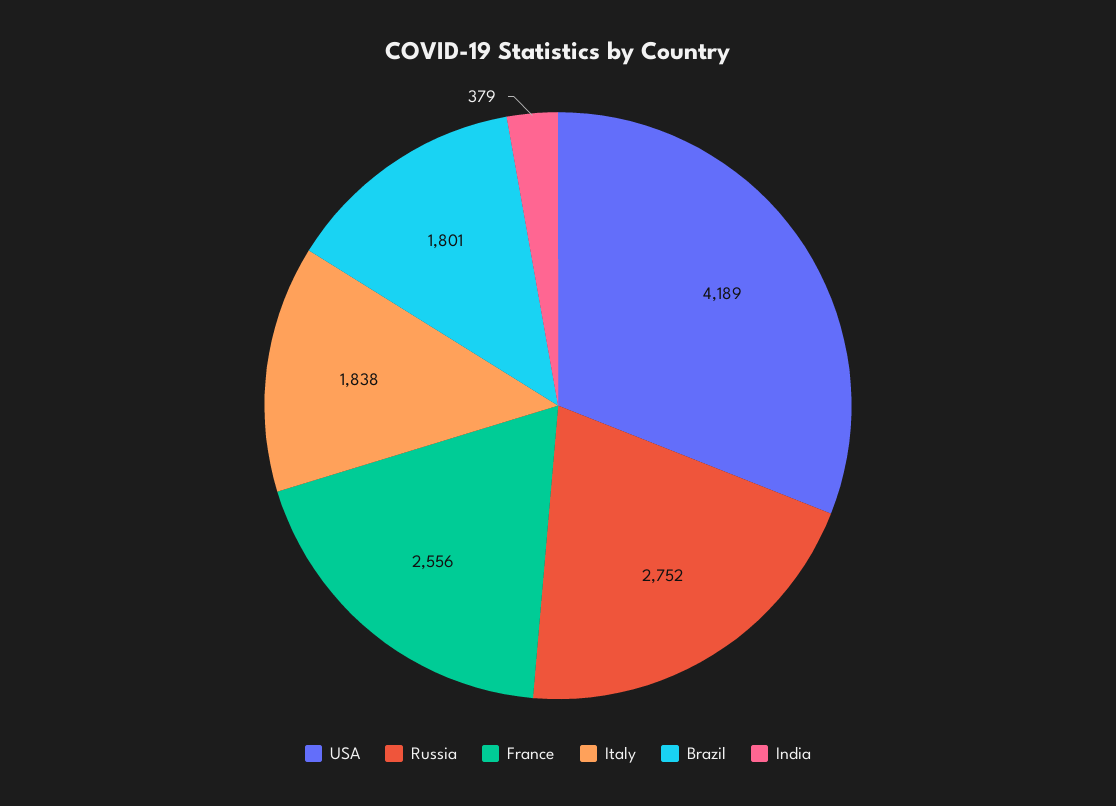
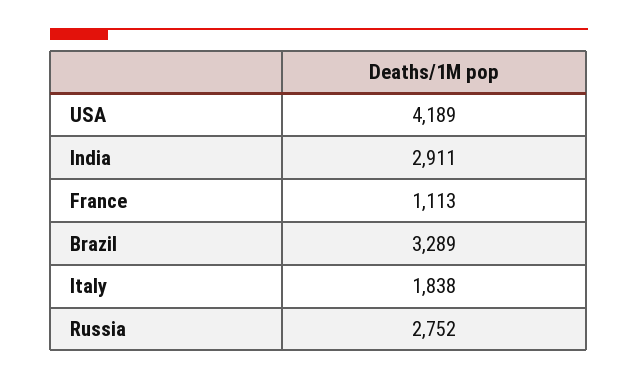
  {
    "USA": 4189,
    "Russia": 2752,
-   "France": 2556,
+   "France": 1113,
    "Italy": 1838,
-   "Brazil": 1801,
+   "Brazil": 3289,
-   "India": 379
+   "India": 2911
  }

